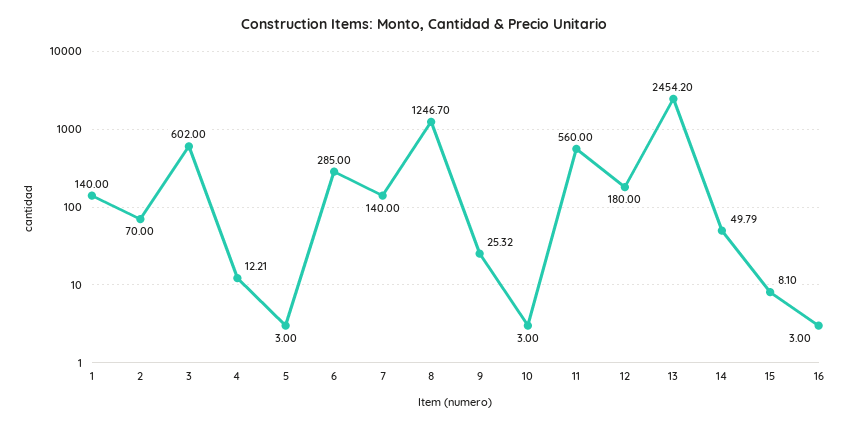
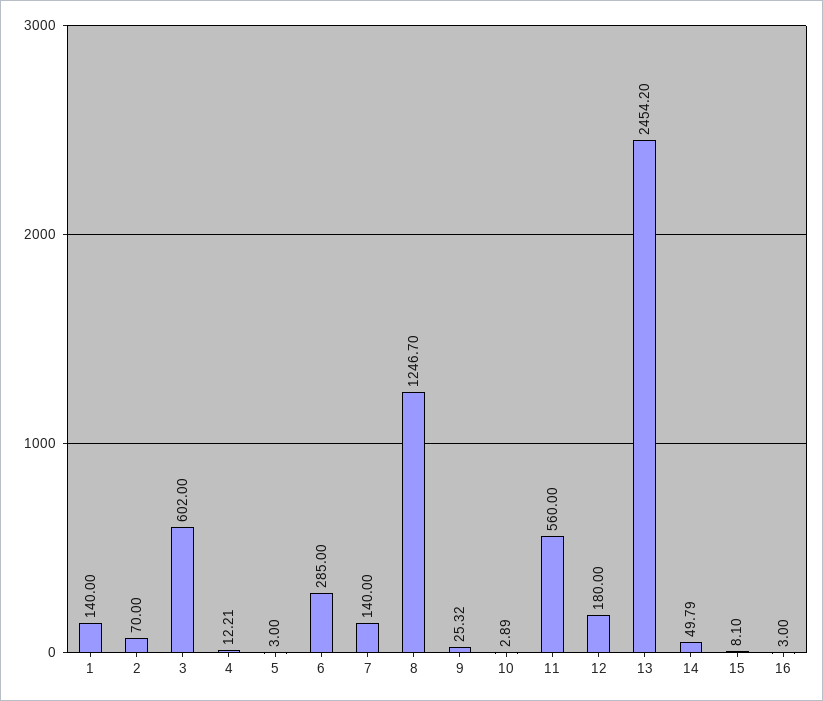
  {
    "1": 140,
    "2": 70,
    "3": 602,
    "4": 12.21,
    "5": 3,
    "6": 285,
    "7": 140,
    "8": 1246.7,
    "9": 25.32,
-   "10": 3,
+   "10": 2.89,
    "11": 560,
    "12": 180,
    "13": 2454.2,
    "14": 49.79,
    "15": 8.1,
    "16": 3
  }

